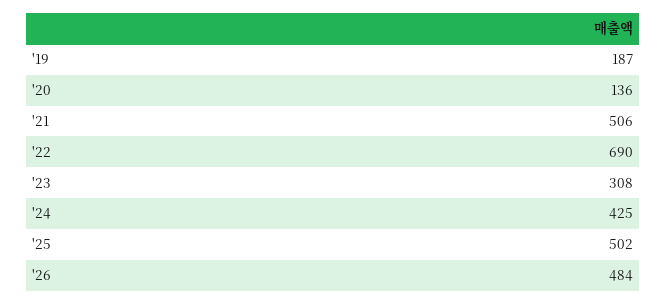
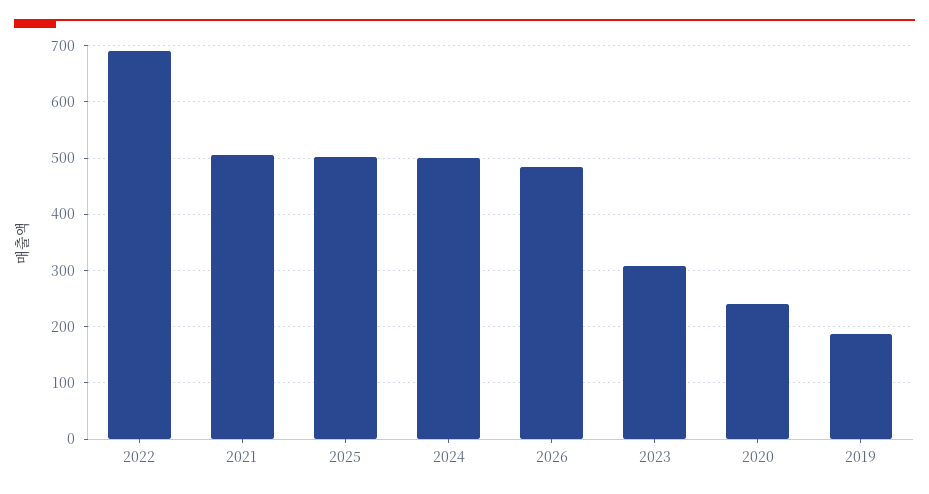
  {
    "'19": 187,
-   "'20": 136,
+   "'20": 240,
    "'21": 506,
    "'22": 690,
    "'23": 308,
-   "'24": 425,
+   "'24": 500,
    "'25": 502,
    "'26": 484
  }

